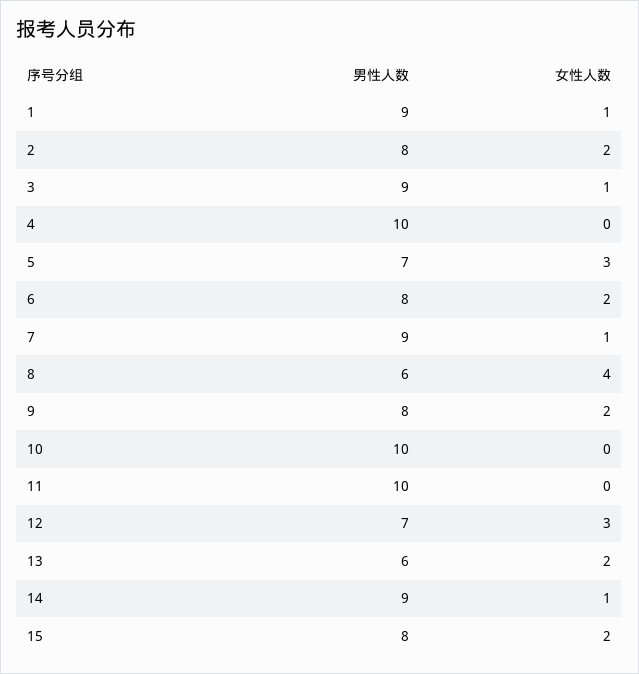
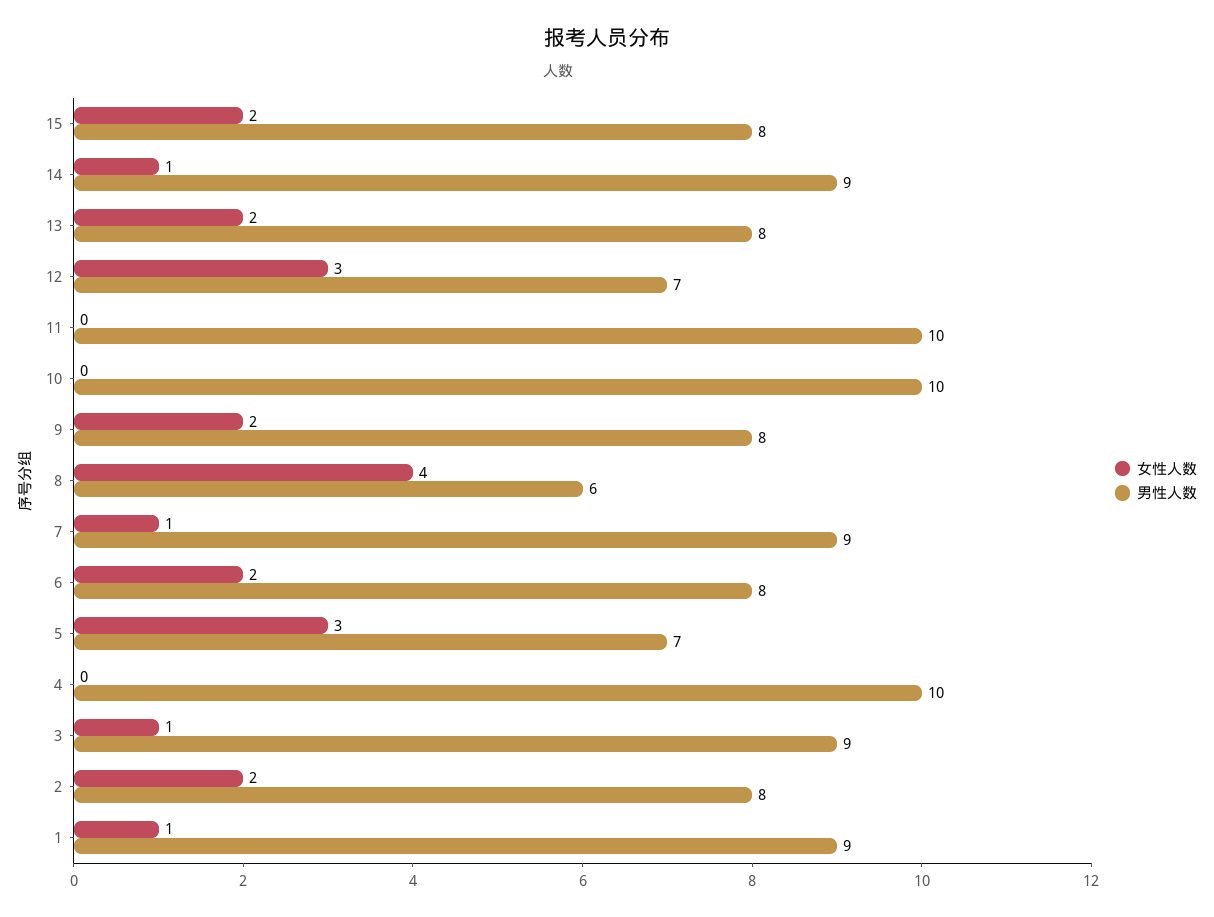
  {
    "男性人数": {
      "1": 9,
      "2": 8,
      "3": 9,
      "4": 10,
      "5": 7,
      "6": 8,
      "7": 9,
      "8": 6,
      "9": 8,
      "10": 10,
      "11": 10,
      "12": 7,
-     "13": 6,
+     "13": 8,
      "14": 9,
      "15": 8
    },
    "女性人数": {
      "1": 1,
      "2": 2,
      "3": 1,
      "4": 0,
      "5": 3,
      "6": 2,
      "7": 1,
      "8": 4,
      "9": 2,
      "10": 0,
      "11": 0,
      "12": 3,
      "13": 2,
      "14": 1,
      "15": 2
    }
  }

